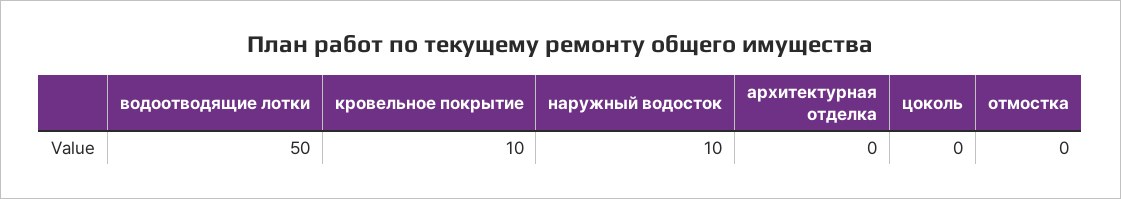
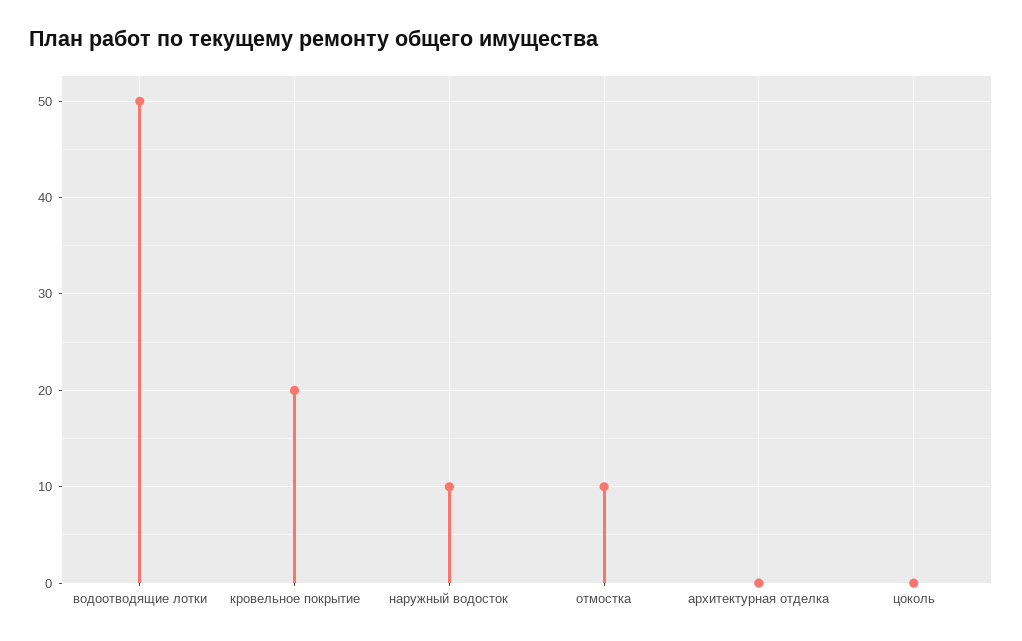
  {
    "водоотводящие лотки": 50,
-   "кровельное покрытие": 10,
+   "кровельное покрытие": 20,
    "наружный водосток": 10,
    "архитектурная отделка": 0,
    "цоколь": 0,
-   "отмостка": 0
+   "отмостка": 10
  }

